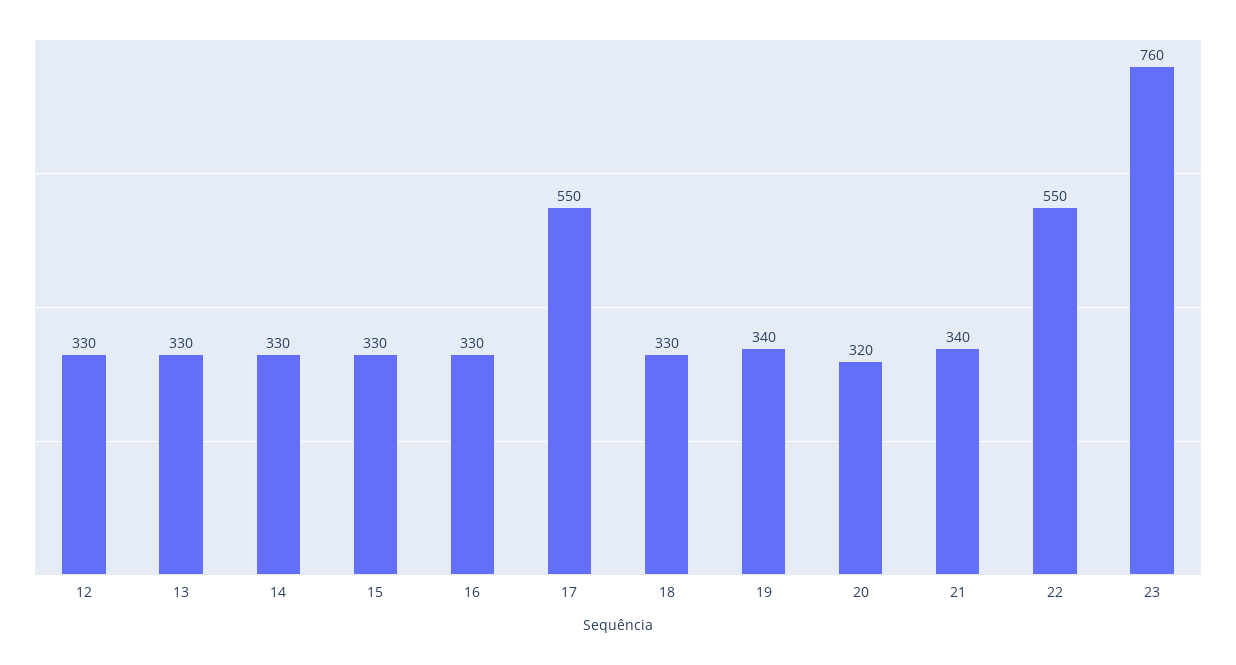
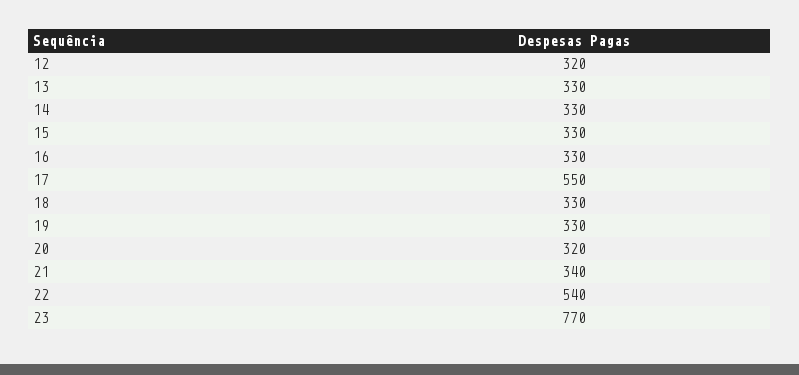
  {
-   "12": 330,
+   "12": 320,
    "13": 330,
    "14": 330,
    "15": 330,
    "16": 330,
    "17": 550,
    "18": 330,
-   "19": 340,
+   "19": 330,
    "20": 320,
    "21": 340,
-   "22": 550,
+   "22": 540,
-   "23": 760
+   "23": 770
  }

